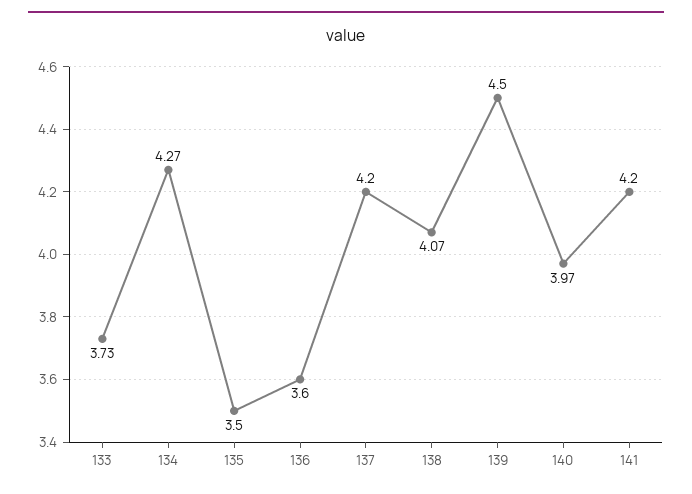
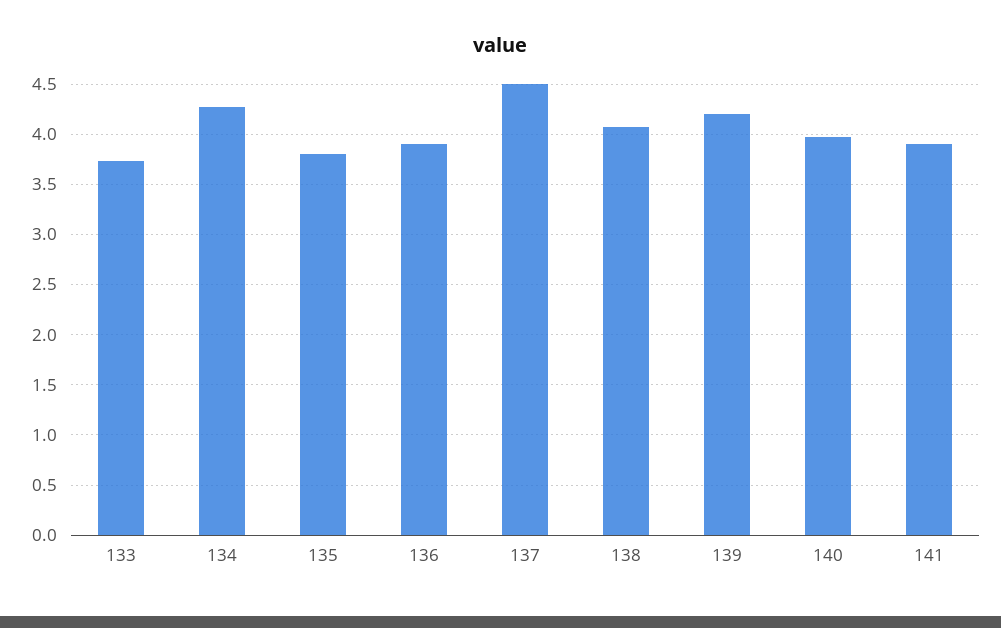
  {
    "133": 3.73,
    "134": 4.27,
-   "135": 3.5,
+   "135": 3.8,
-   "136": 3.6,
+   "136": 3.9,
-   "137": 4.2,
+   "137": 4.5,
    "138": 4.07,
-   "139": 4.5,
+   "139": 4.2,
    "140": 3.97,
-   "141": 4.2
+   "141": 3.9
  }

